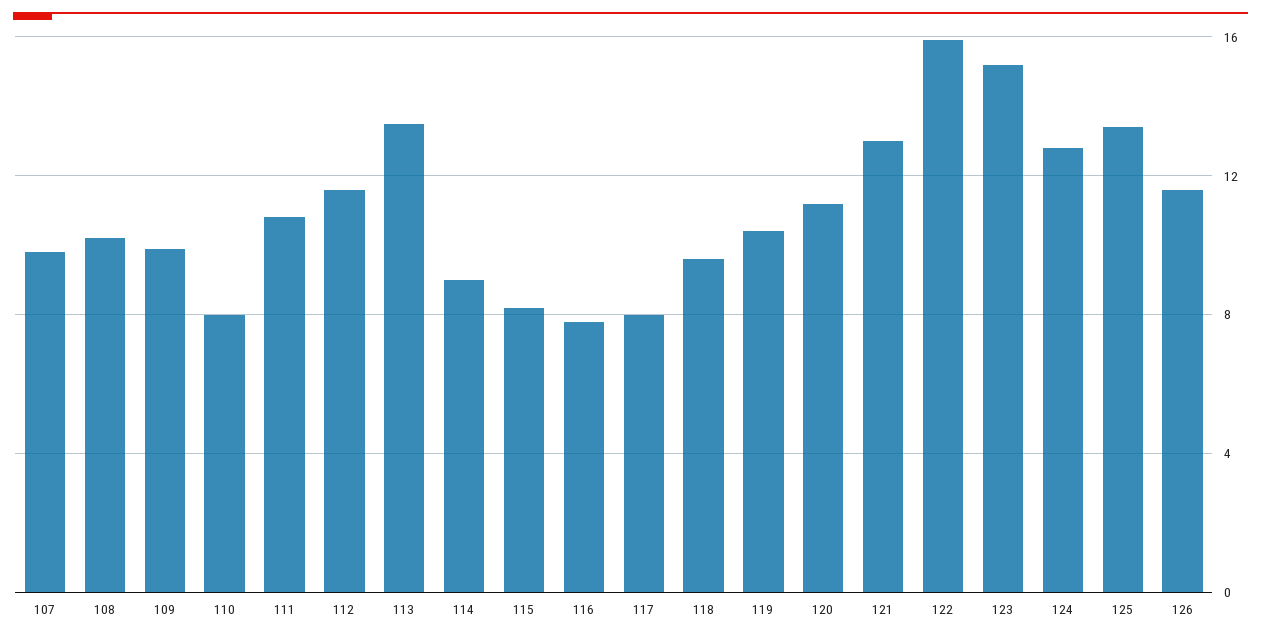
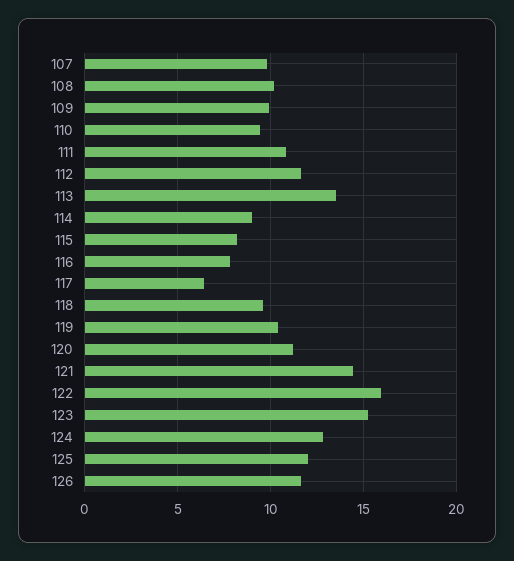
  {
    "107": 10,
    "108": 10,
    "109": 10,
-   "110": 8,
+   "110": 9.5,
    "111": 11,
    "112": 11.5,
    "113": 13.5,
    "114": 9,
    "115": 8,
    "116": 8,
-   "117": 8,
+   "117": 6.5,
    "118": 9.5,
    "119": 10.5,
    "120": 11,
-   "121": 13,
+   "121": 14.5,
    "122": 16,
    "123": 15,
    "124": 13,
-   "125": 13.5,
+   "125": 12,
    "126": 11.5
  }

